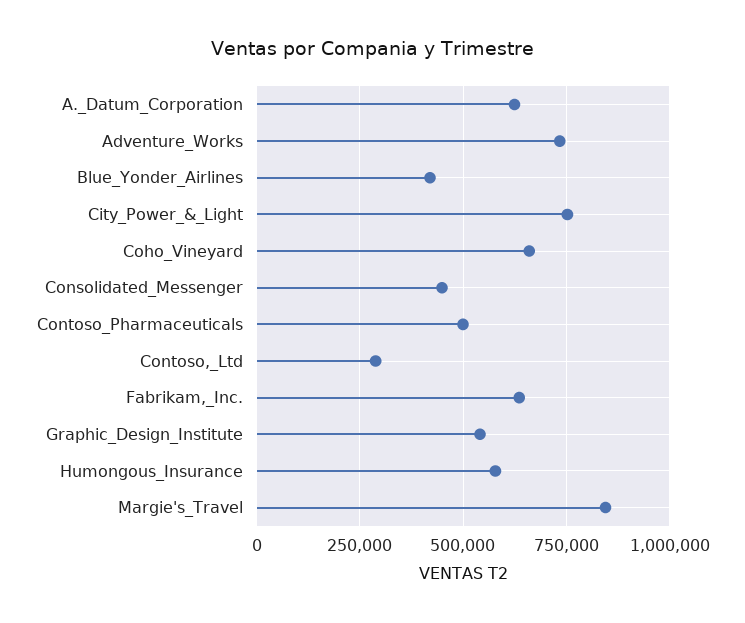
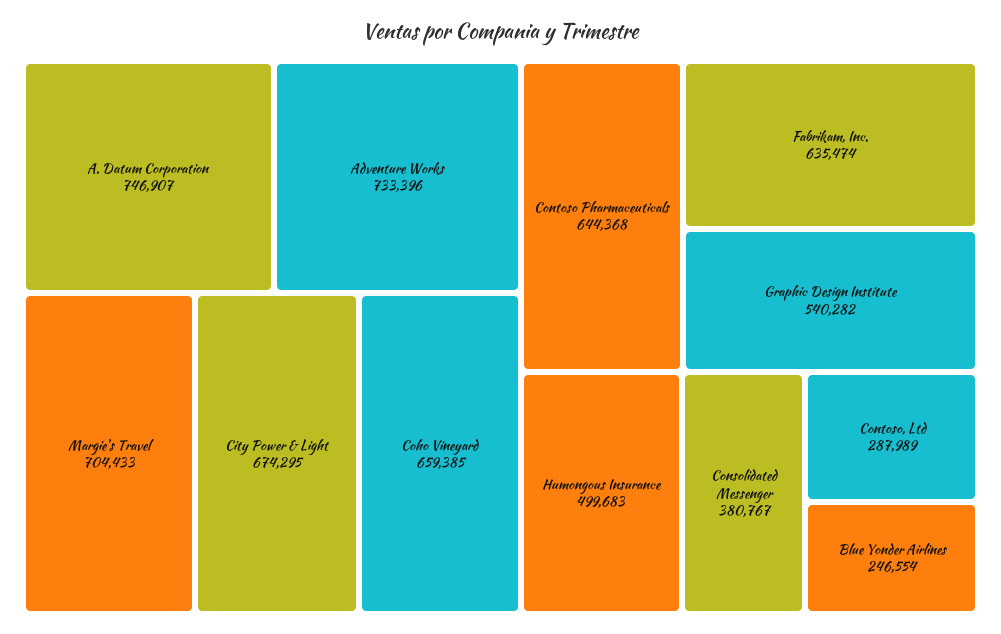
  {
-   "A._Datum_Corporation": 625000,
+   "A._Datum_Corporation": 746907,
    "Adventure_Works": 733396,
-   "Blue_Yonder_Airlines": 425000,
+   "Blue_Yonder_Airlines": 246554,
-   "City_Power_&_Light": 750000,
+   "City_Power_&_Light": 674295,
    "Coho_Vineyard": 659385,
-   "Consolidated_Messenger": 450000,
+   "Consolidated_Messenger": 380767,
-   "Contoso_Pharmaceuticals": 500000,
+   "Contoso_Pharmaceuticals": 644368,
    "Contoso,_Ltd": 287989,
    "Fabrikam,_Inc.": 635474,
    "Graphic_Design_Institute": 540282,
-   "Humongous_Insurance": 575000,
+   "Humongous_Insurance": 499683,
-   "Margie's_Travel": 850000
+   "Margie's_Travel": 704433
  }

